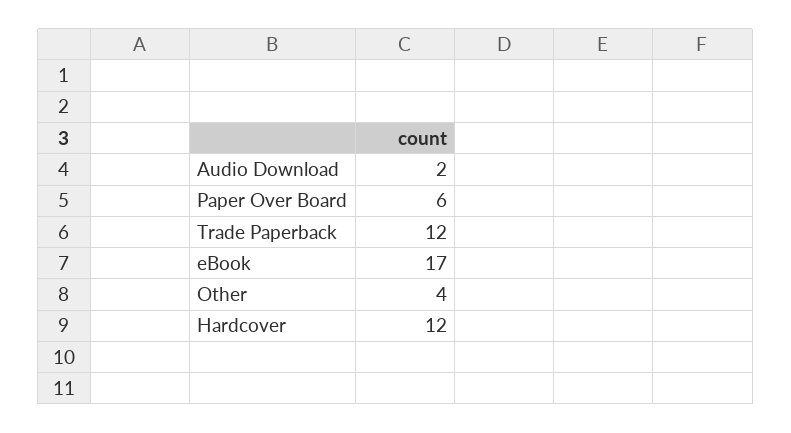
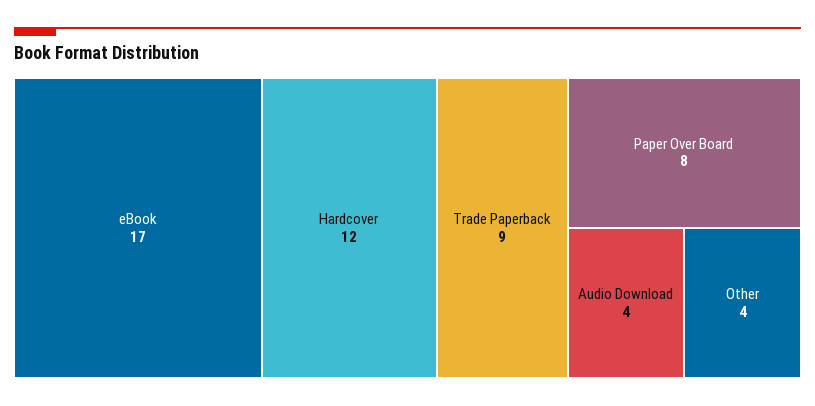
  {
-   "Audio Download": 2,
+   "Audio Download": 4,
-   "Paper Over Board": 6,
+   "Paper Over Board": 8,
-   "Trade Paperback": 12,
+   "Trade Paperback": 9,
    "eBook": 17,
    "Other": 4,
    "Hardcover": 12
  }

